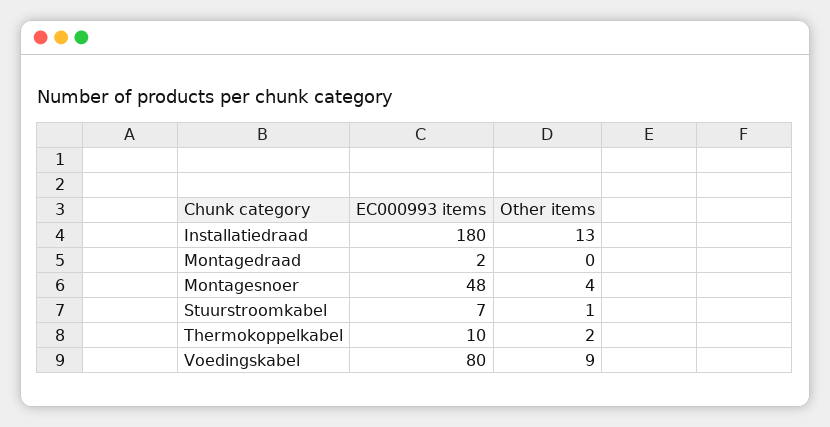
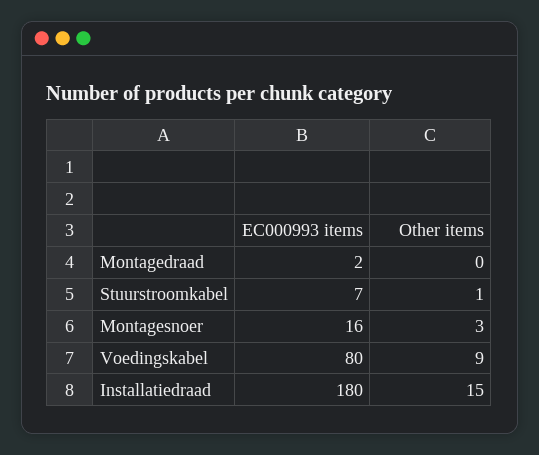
  {
    "EC000993 items": {
      "Installatiedraad": 180,
      "Montagedraad": 2,
-     "Montagesnoer": 48,
+     "Montagesnoer": 16,
      "Stuurstroomkabel": 7,
-     "Thermokoppelkabel": 10,
      "Voedingskabel": 80
    },
    "Other items": {
-     "Installatiedraad": 13,
+     "Installatiedraad": 15,
      "Montagedraad": 0,
-     "Montagesnoer": 4,
+     "Montagesnoer": 3,
      "Stuurstroomkabel": 1,
-     "Thermokoppelkabel": 2,
      "Voedingskabel": 9
    }
  }

